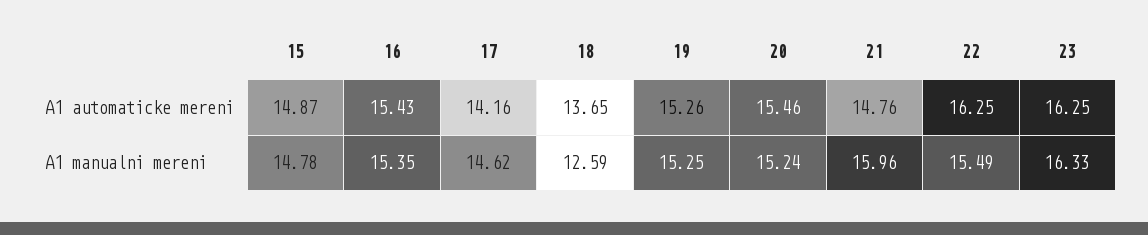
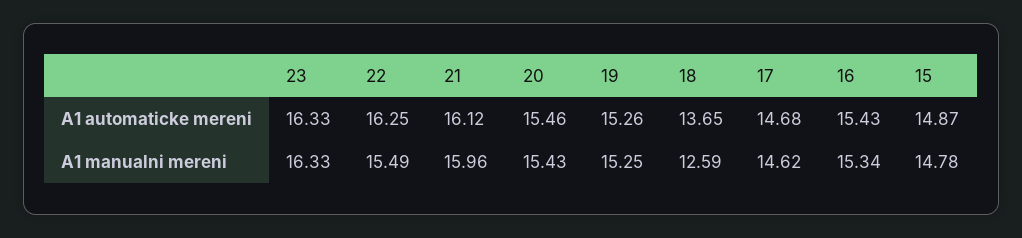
  {
    "15": {
      "A1 automaticke mereni": 14.87,
      "A1 manualni mereni": 14.78
    },
    "16": {
      "A1 automaticke mereni": 15.43,
-     "A1 manualni mereni": 15.35
+     "A1 manualni mereni": 15.34
    },
    "17": {
-     "A1 automaticke mereni": 14.16,
+     "A1 automaticke mereni": 14.68,
      "A1 manualni mereni": 14.62
    },
    "18": {
      "A1 automaticke mereni": 13.65,
      "A1 manualni mereni": 12.59
    },
    "19": {
      "A1 automaticke mereni": 15.26,
      "A1 manualni mereni": 15.25
    },
    "20": {
      "A1 automaticke mereni": 15.46,
-     "A1 manualni mereni": 15.24
+     "A1 manualni mereni": 15.43
    },
    "21": {
-     "A1 automaticke mereni": 14.76,
+     "A1 automaticke mereni": 16.12,
      "A1 manualni mereni": 15.96
    },
    "22": {
      "A1 automaticke mereni": 16.25,
      "A1 manualni mereni": 15.49
    },
    "23": {
-     "A1 automaticke mereni": 16.25,
+     "A1 automaticke mereni": 16.33,
      "A1 manualni mereni": 16.33
    }
  }

